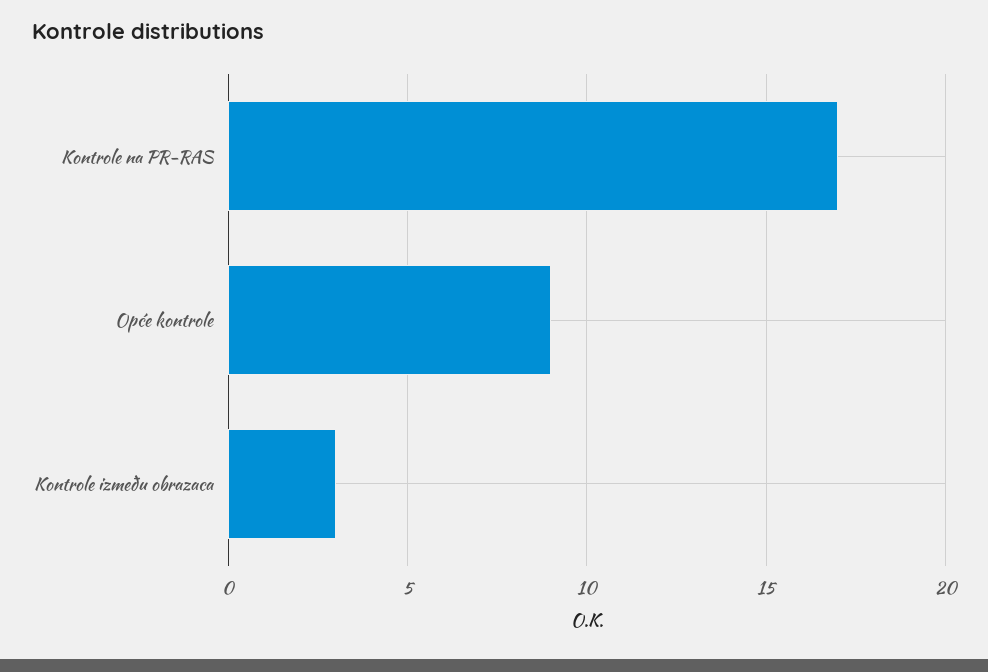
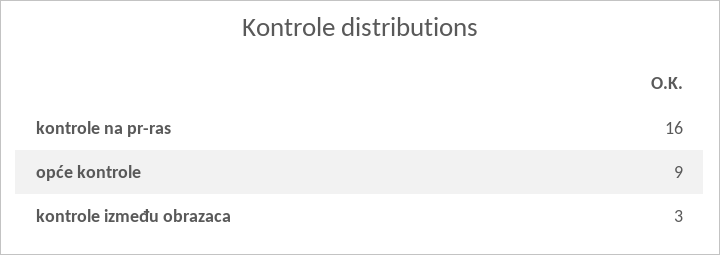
  {
-   "Kontrole na PR-RAS": 17,
+   "Kontrole na PR-RAS": 16,
    "Opće kontrole": 9,
    "Kontrole između obrazaca": 3
  }

